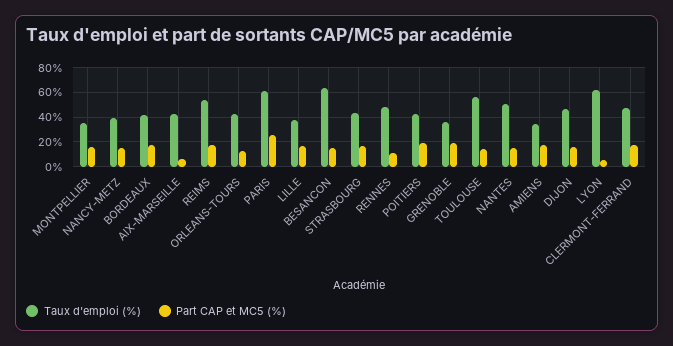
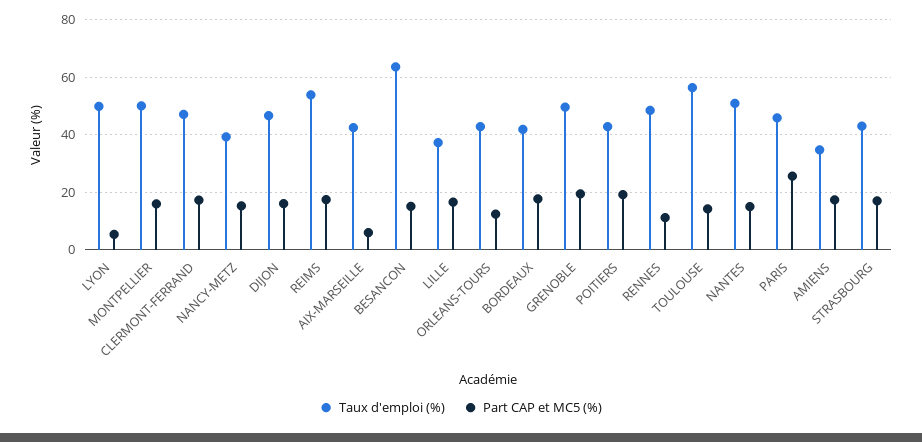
  {
    "Taux d'emploi (%)": {
-     "MONTPELLIER": 35,
+     "MONTPELLIER": 50,
      "NANCY-METZ": 40,
      "BORDEAUX": 42.5,
      "AIX-MARSEILLE": 42.5,
      "REIMS": 55,
      "ORLEANS-TOURS": 42.5,
-     "PARIS": 60,
+     "PARIS": 45,
      "LILLE": 37.5,
      "BESANCON": 62.5,
      "STRASBOURG": 42.5,
      "RENNES": 47.5,
      "POITIERS": 42.5,
-     "GRENOBLE": 35,
+     "GRENOBLE": 50,
      "TOULOUSE": 57.5,
      "NANTES": 50,
      "AMIENS": 35,
      "DIJON": 47.5,
-     "LYON": 60,
+     "LYON": 50,
      "CLERMONT-FERRAND": 47.5
    },
    "Part CAP et MC5 (%)": {
      "MONTPELLIER": 15,
      "NANCY-METZ": 15,
      "BORDEAUX": 17.5,
      "AIX-MARSEILLE": 5,
      "REIMS": 17.5,
      "ORLEANS-TOURS": 12.5,
      "PARIS": 25,
      "LILLE": 17.5,
      "BESANCON": 15,
      "STRASBOURG": 17.5,
      "RENNES": 10,
      "POITIERS": 20,
      "GRENOBLE": 20,
      "TOULOUSE": 15,
      "NANTES": 15,
      "AMIENS": 17.5,
      "DIJON": 15,
      "LYON": 5,
      "CLERMONT-FERRAND": 17.5
    }
  }

